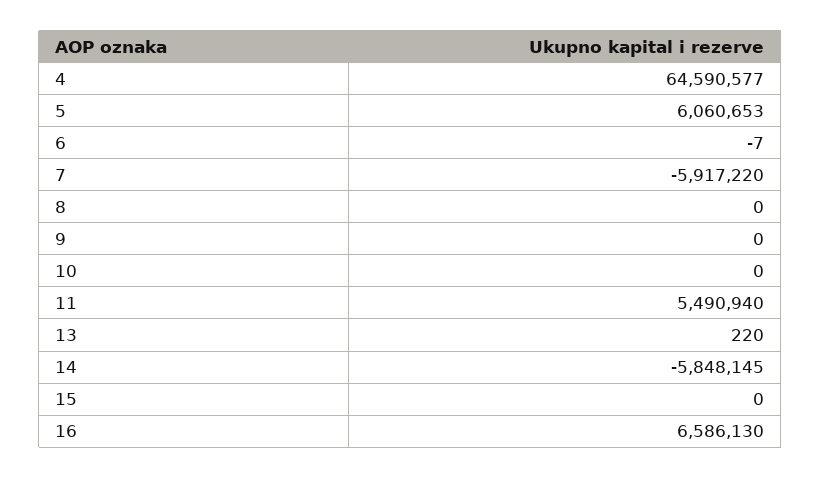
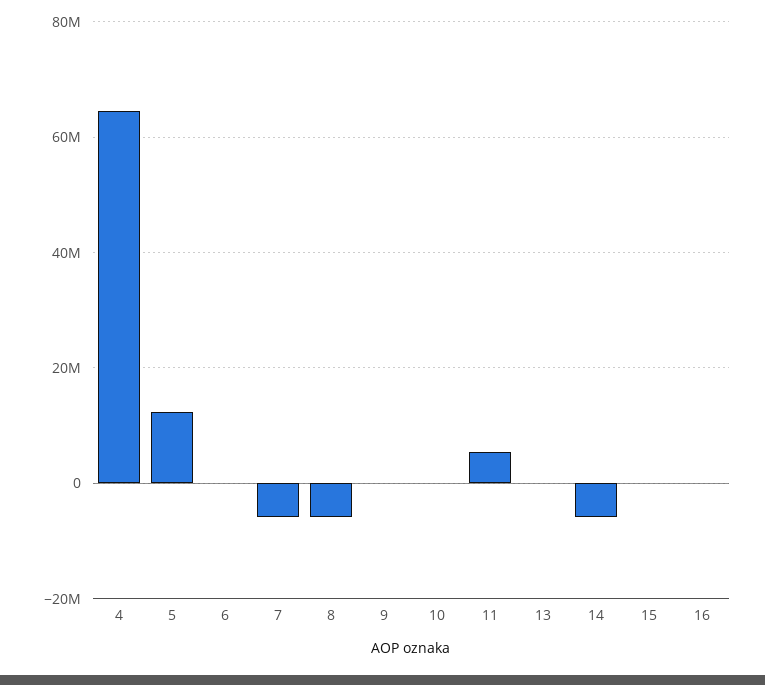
  {
    "4": 64590577,
-   "5": 6060653,
+   "5": 12000000,
    "6": -7,
    "7": -5917220,
-   "8": 0,
+   "8": -6000000,
    "9": 0,
    "10": 0,
    "11": 5490940,
    "13": 220,
    "14": -5848145,
    "15": 0,
-   "16": 6586130
+   "16": 0
  }

